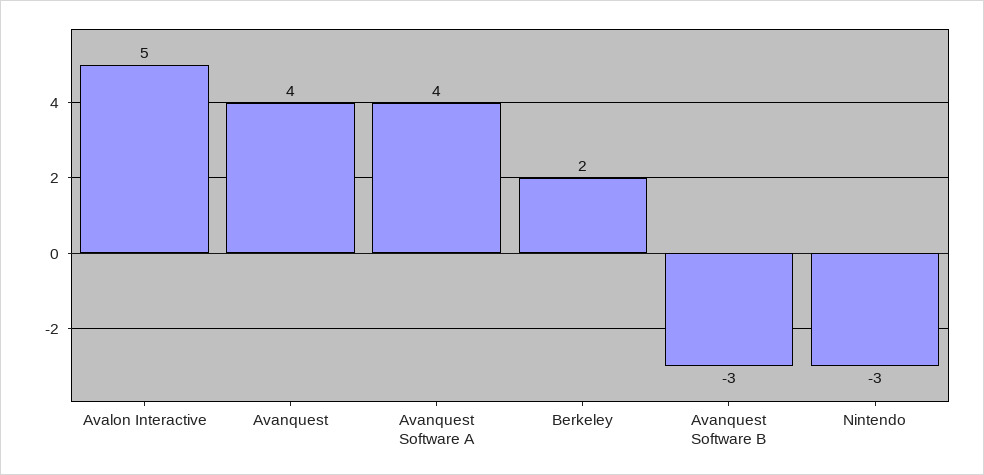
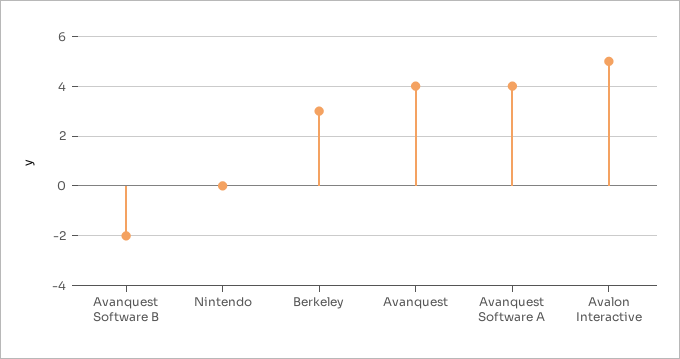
  {
    "Avalon Interactive": 5,
    "Avanquest": 4,
    "Avanquest Software A": 4,
-   "Berkeley": 2,
+   "Berkeley": 3,
-   "Avanquest Software B": -3,
+   "Avanquest Software B": -2,
-   "Nintendo": -3
+   "Nintendo": 0
  }

